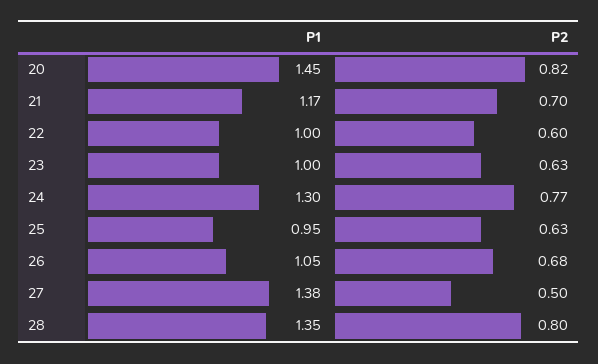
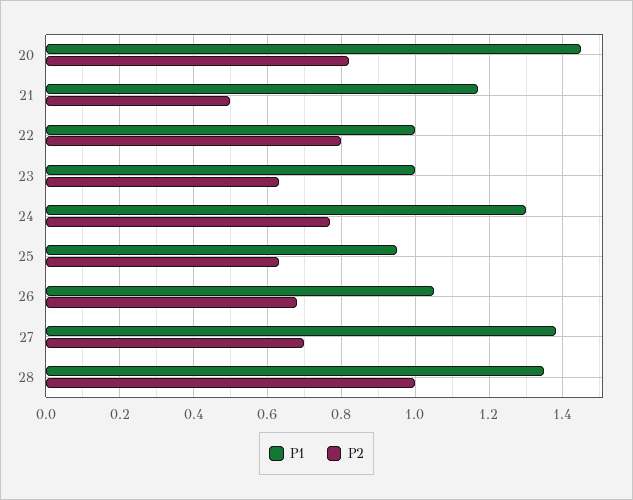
  {
    "P1": {
      "20": 1.45,
      "21": 1.17,
      "22": 1,
      "23": 1,
      "24": 1.3,
      "25": 0.95,
      "26": 1.05,
      "27": 1.38,
      "28": 1.35
    },
    "P2": {
      "20": 0.82,
-     "21": 0.7,
+     "21": 0.5,
-     "22": 0.6,
+     "22": 0.8,
      "23": 0.63,
      "24": 0.77,
      "25": 0.63,
      "26": 0.68,
-     "27": 0.5,
+     "27": 0.7,
-     "28": 0.8
+     "28": 1
    }
  }

